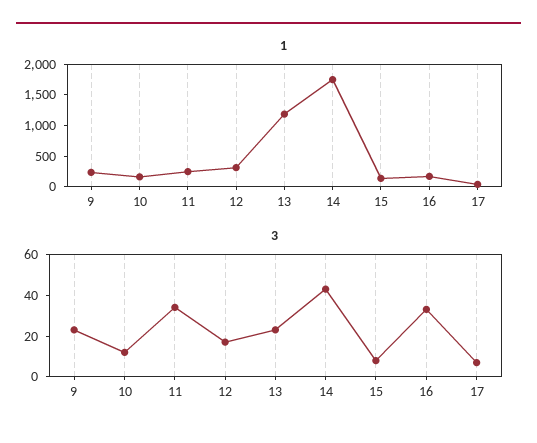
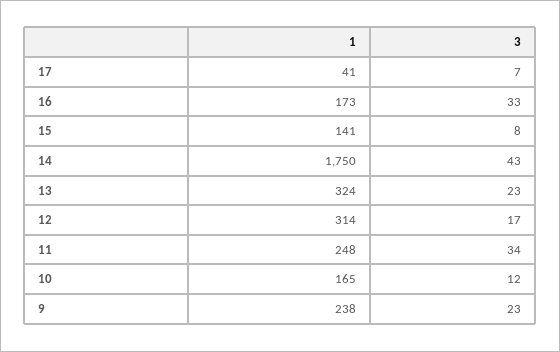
  {
    "1": {
      "9": 238,
      "10": 165,
      "11": 248,
      "12": 314,
-     "13": 1250,
+     "13": 324,
      "14": 1750,
      "15": 141,
      "16": 173,
      "17": 41
    },
    "3": {
      "9": 23,
      "10": 12,
      "11": 34,
      "12": 17,
      "13": 23,
      "14": 43,
      "15": 8,
      "16": 33,
      "17": 7
    }
  }

